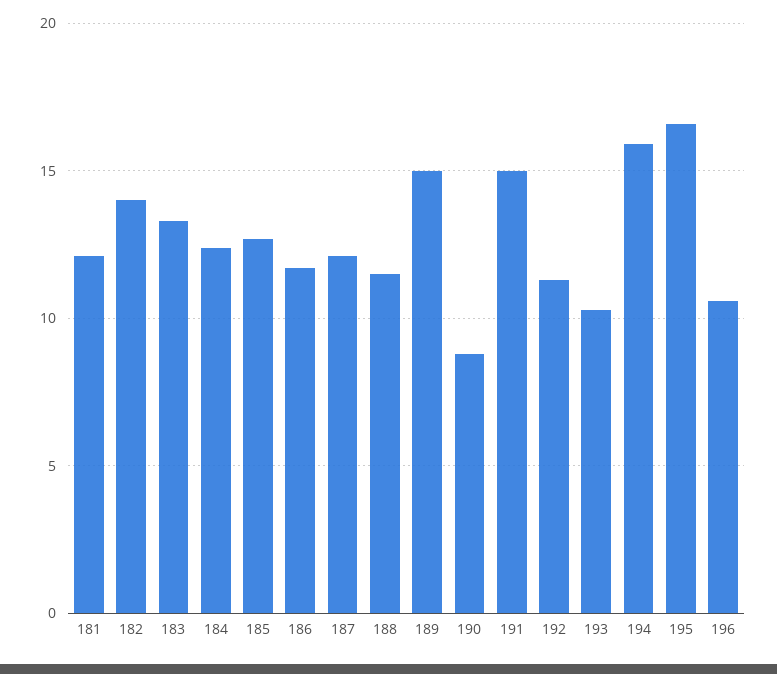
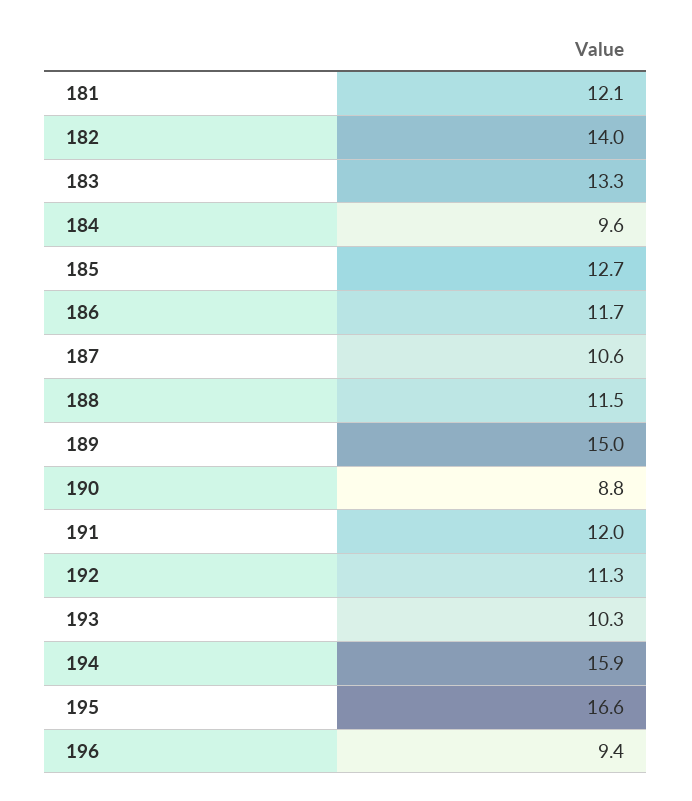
  {
    "181": 12.1,
    "182": 14,
    "183": 13.3,
-   "184": 12.5,
+   "184": 9.6,
    "185": 12.7,
    "186": 11.7,
-   "187": 12,
+   "187": 10.6,
    "188": 11.5,
    "189": 15,
    "190": 8.8,
-   "191": 15,
+   "191": 12,
    "192": 11.3,
    "193": 10.3,
    "194": 15.9,
    "195": 16.6,
-   "196": 10.5
+   "196": 9.4
  }

